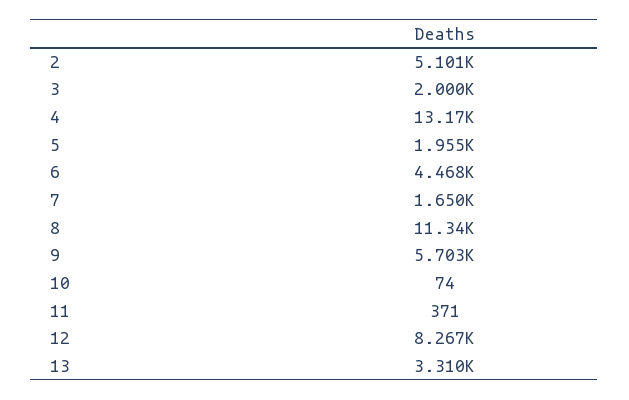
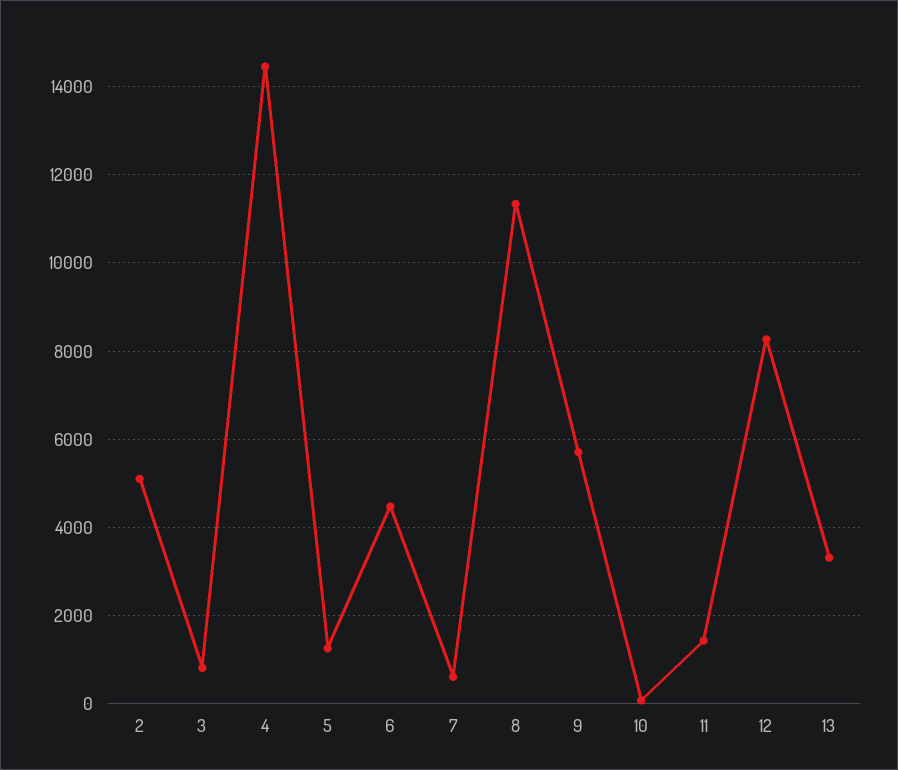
  {
    "2": 5101,
-   "3": 2000,
+   "3": 800,
-   "4": 13170,
+   "4": 14400,
-   "5": 1955,
+   "5": 1200,
    "6": 4468,
-   "7": 1650,
+   "7": 600,
    "8": 11340,
    "9": 5703,
    "10": 74,
-   "11": 371,
+   "11": 1400,
    "12": 8267,
    "13": 3310
  }

